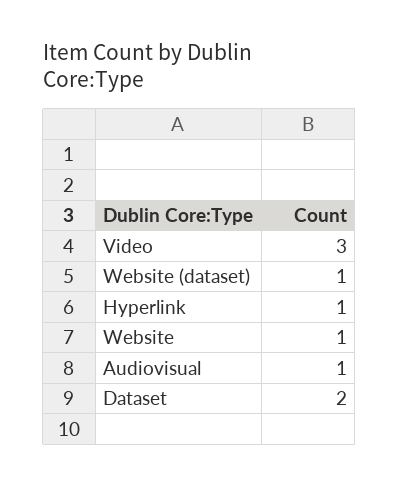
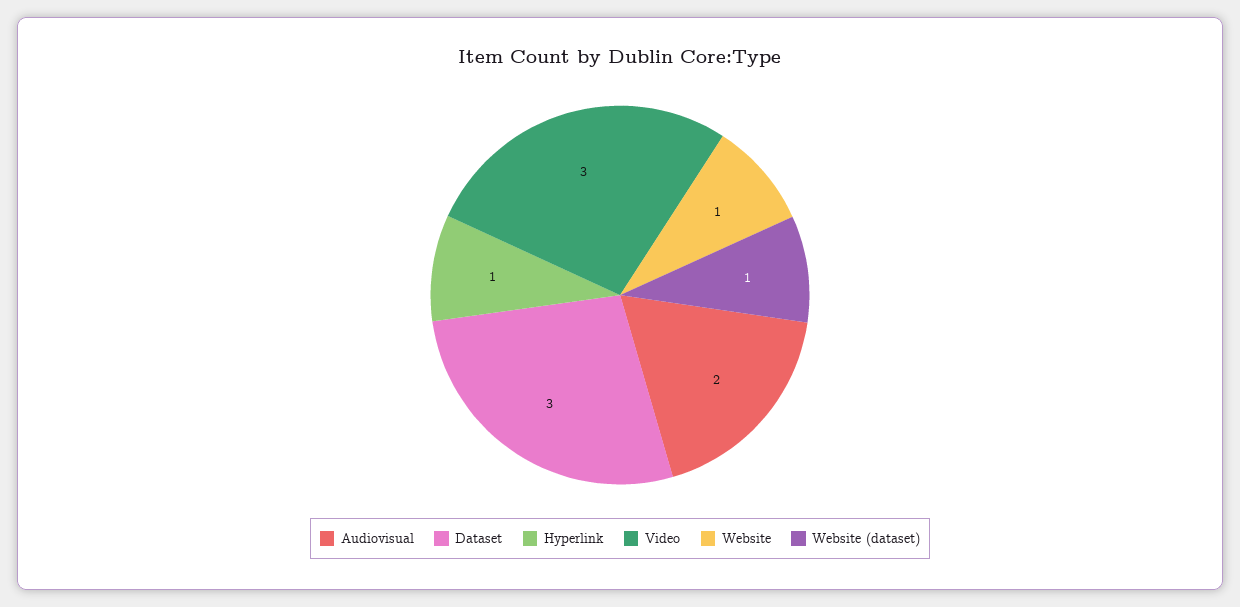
  {
    "Video": 3,
    "Website (dataset)": 1,
    "Hyperlink": 1,
    "Website": 1,
-   "Audiovisual": 1,
+   "Audiovisual": 2,
-   "Dataset": 2
+   "Dataset": 3
  }

